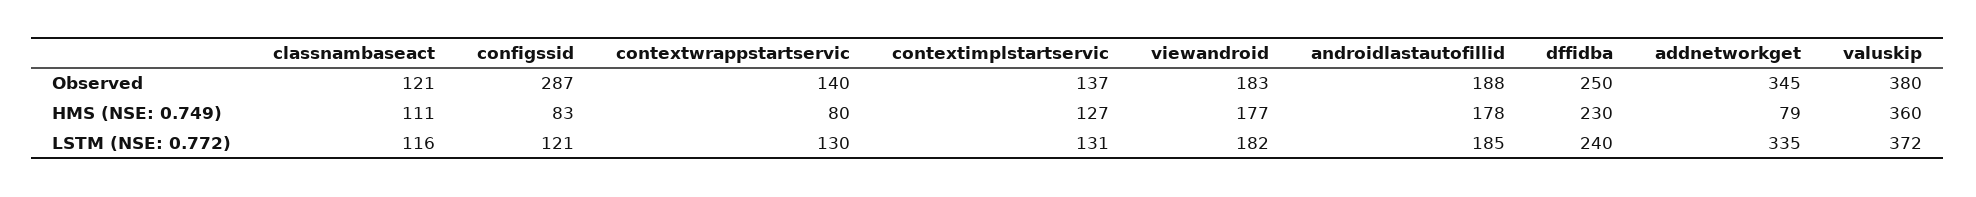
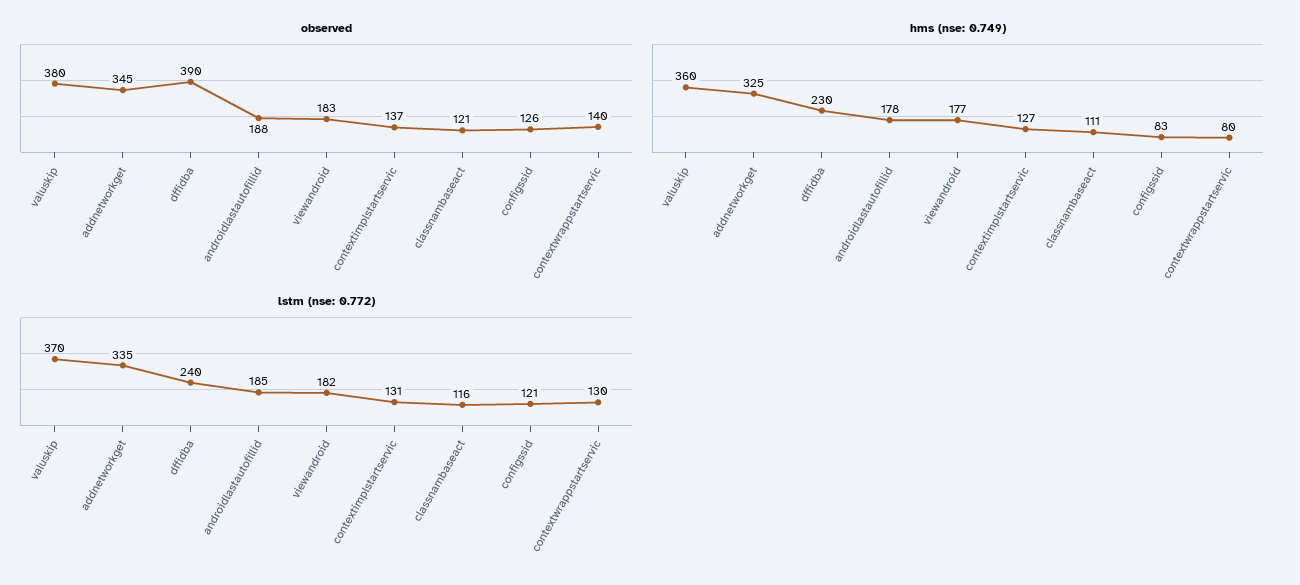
  {
    "Observed": {
      "classnambaseact": 121,
-     "configssid": 287,
+     "configssid": 126,
      "contextwrappstartservic": 140,
      "contextimplstartservic": 137,
      "viewandroid": 183,
      "androidlastautofillid": 188,
-     "dffidba": 250,
+     "dffidba": 390,
      "addnetworkget": 345,
      "valuskip": 380
    },
    "HMS (NSE: 0.749)": {
      "classnambaseact": 111,
      "configssid": 83,
      "contextwrappstartservic": 80,
      "contextimplstartservic": 127,
      "viewandroid": 177,
      "androidlastautofillid": 178,
      "dffidba": 230,
-     "addnetworkget": 79,
+     "addnetworkget": 325,
      "valuskip": 360
    },
    "LSTM (NSE: 0.772)": {
      "classnambaseact": 116,
      "configssid": 121,
      "contextwrappstartservic": 130,
      "contextimplstartservic": 131,
      "viewandroid": 182,
      "androidlastautofillid": 185,
      "dffidba": 240,
      "addnetworkget": 335,
-     "valuskip": 372
+     "valuskip": 370
    }
  }

